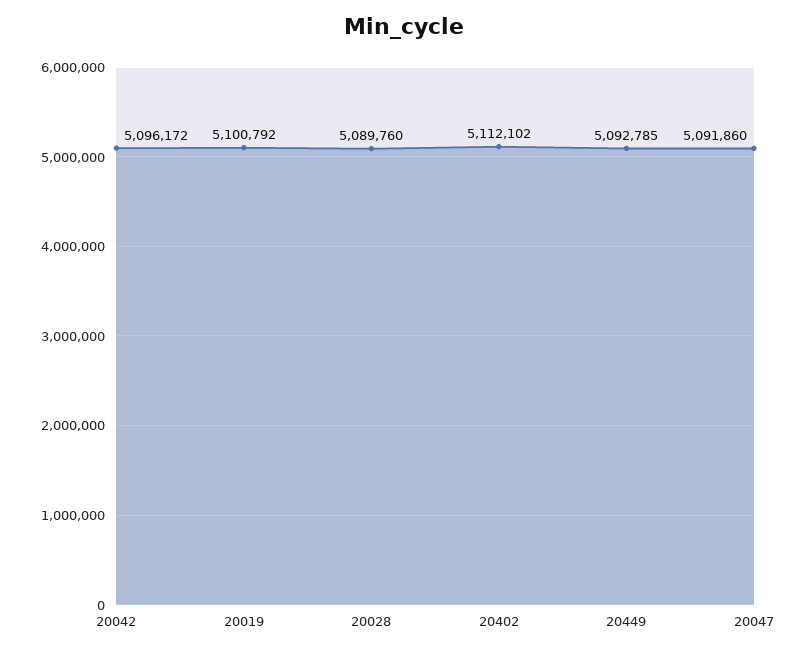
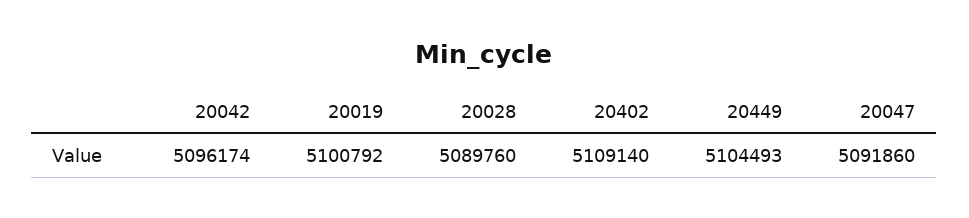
  {
-   "20042": 5096172,
+   "20042": 5096174,
    "20019": 5100792,
    "20028": 5089760,
-   "20402": 5112102,
+   "20402": 5109140,
-   "20449": 5092785,
+   "20449": 5104493,
    "20047": 5091860
  }

